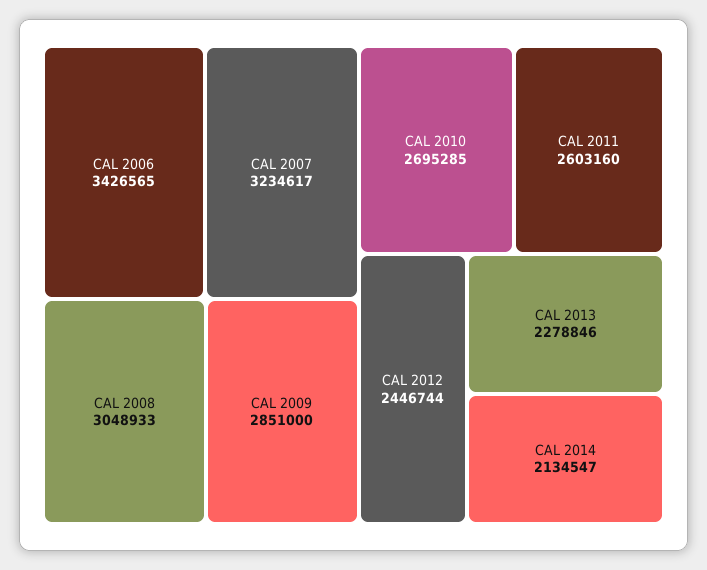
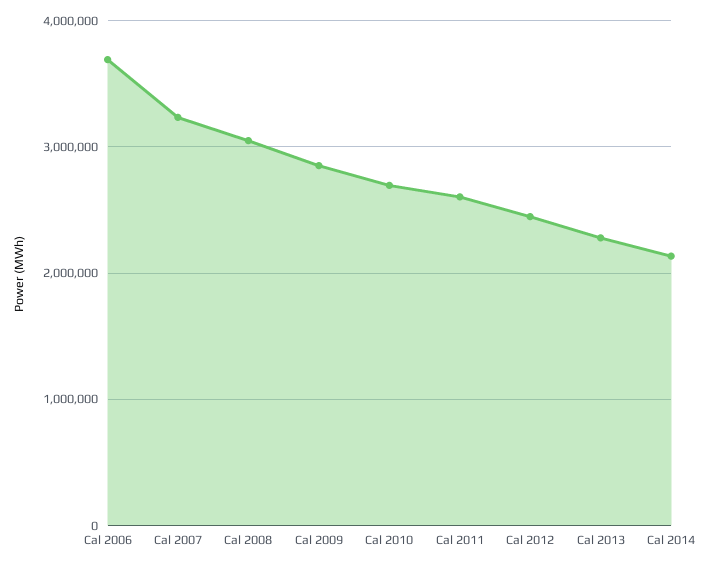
  {
-   "CAL 2006": 3426565,
+   "CAL 2006": 3700000,
    "CAL 2007": 3234617,
    "CAL 2008": 3048933,
    "CAL 2009": 2851000,
    "CAL 2010": 2695285,
    "CAL 2011": 2603160,
    "CAL 2012": 2446744,
    "CAL 2013": 2278846,
    "CAL 2014": 2134547
  }

